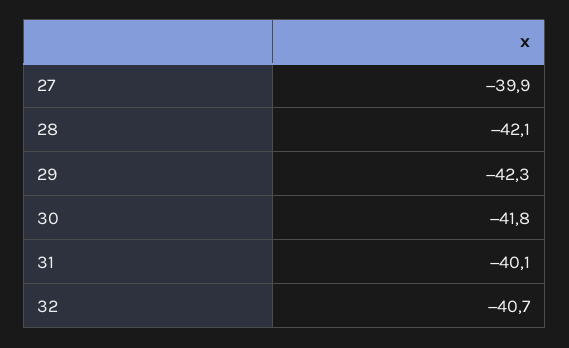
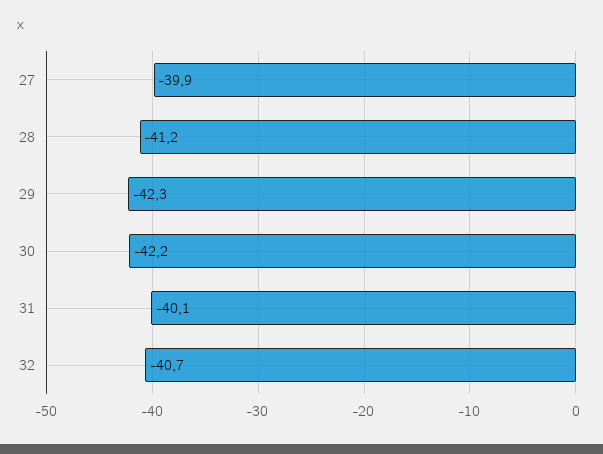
  {
    "27": -39.9,
-   "28": -42.1,
+   "28": -41.2,
    "29": -42.3,
-   "30": -41.8,
+   "30": -42.2,
    "31": -40.1,
    "32": -40.7
  }

